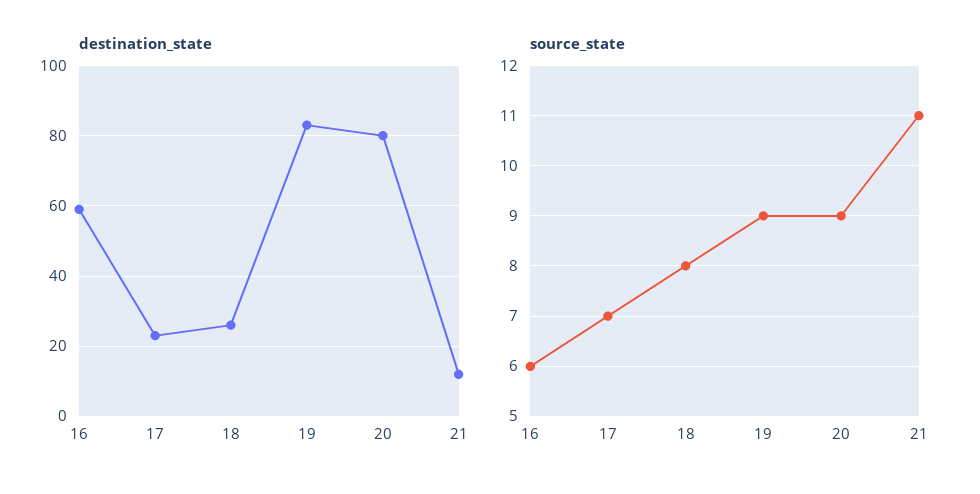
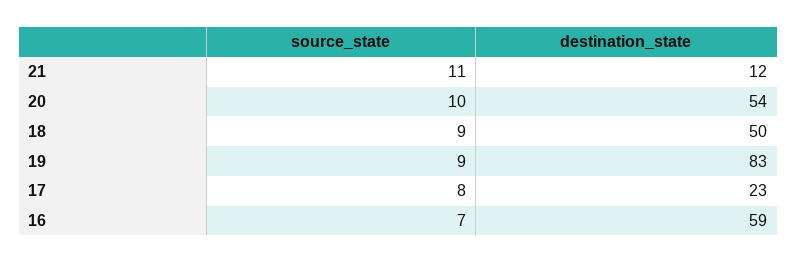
  {
    "destination_state": {
      "16": 59,
      "17": 23,
-     "18": 25,
+     "18": 50,
      "19": 83,
-     "20": 80,
+     "20": 54,
      "21": 12
    },
    "source_state": {
-     "16": 6,
+     "16": 7,
-     "17": 7,
+     "17": 8,
-     "18": 8,
+     "18": 9,
      "19": 9,
-     "20": 9,
+     "20": 10,
      "21": 11
    }
  }

